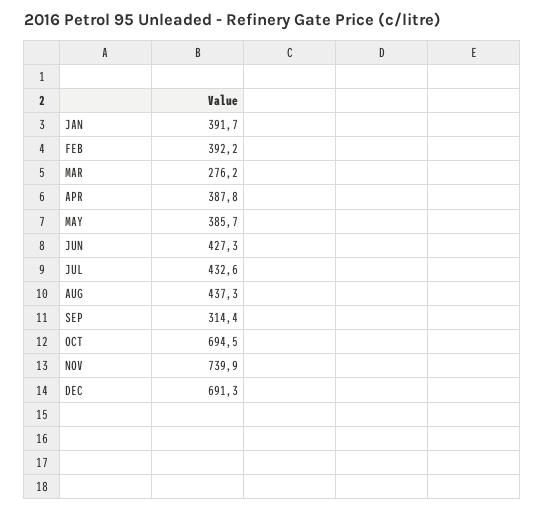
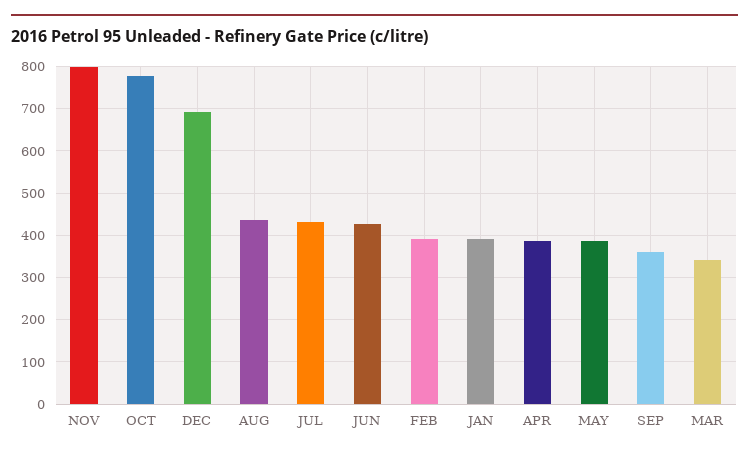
  {
    "JAN": 391.7,
    "FEB": 392.2,
-   "MAR": 276.2,
+   "MAR": 340,
    "APR": 387.8,
    "MAY": 385.7,
    "JUN": 427.3,
    "JUL": 432.6,
    "AUG": 437.3,
-   "SEP": 314.4,
+   "SEP": 360,
-   "OCT": 694.5,
+   "OCT": 780,
-   "NOV": 739.9,
+   "NOV": 800,
    "DEC": 691.3
  }

